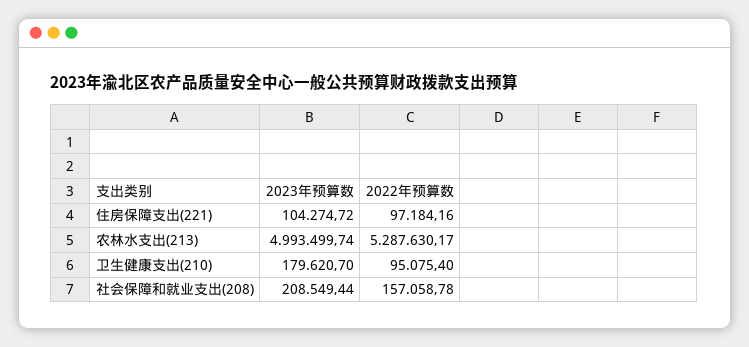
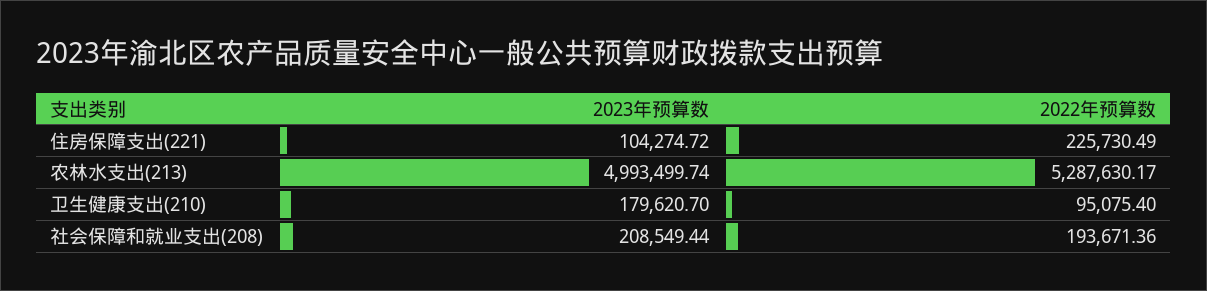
  {
    "2023年预算数": {
      "住房保障支出(221)": 104274.72,
      "农林水支出(213)": 4993499.74,
      "卫生健康支出(210)": 179620.7,
      "社会保障和就业支出(208)": 208549.44
    },
    "2022年预算数": {
-     "住房保障支出(221)": 97184.16,
+     "住房保障支出(221)": 225730.49,
      "农林水支出(213)": 5287630.17,
      "卫生健康支出(210)": 95075.4,
-     "社会保障和就业支出(208)": 157058.78
+     "社会保障和就业支出(208)": 193671.36
    }
  }

